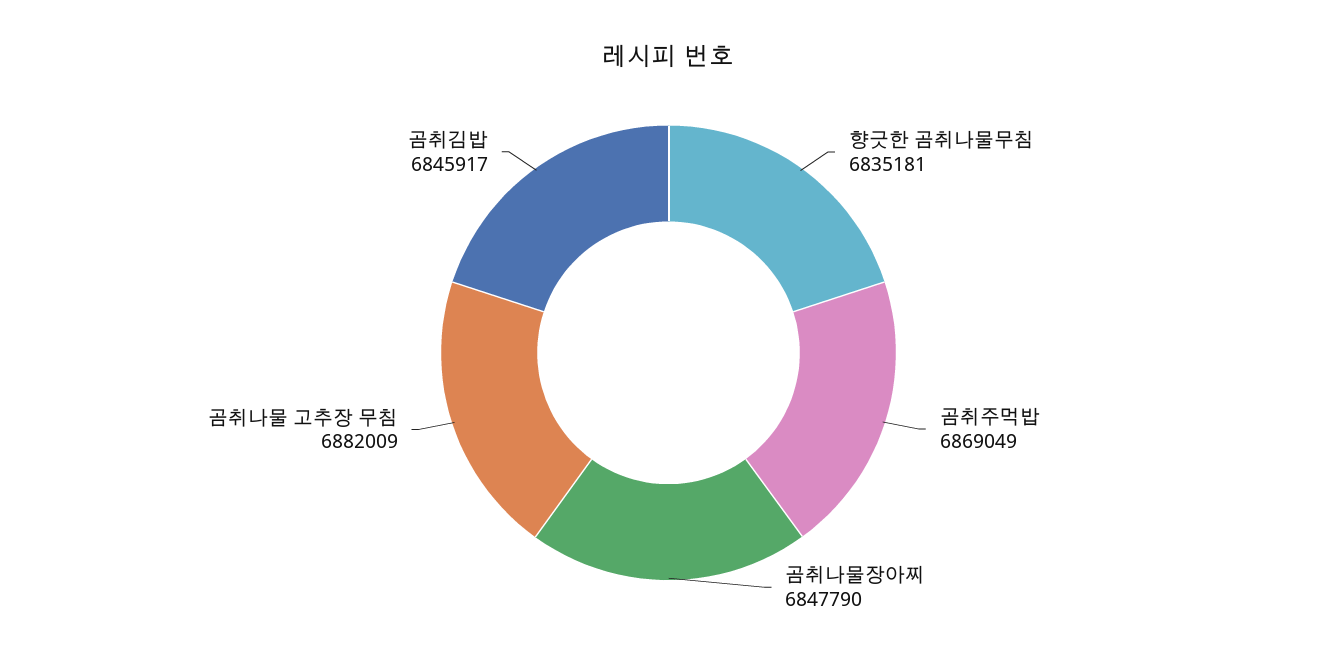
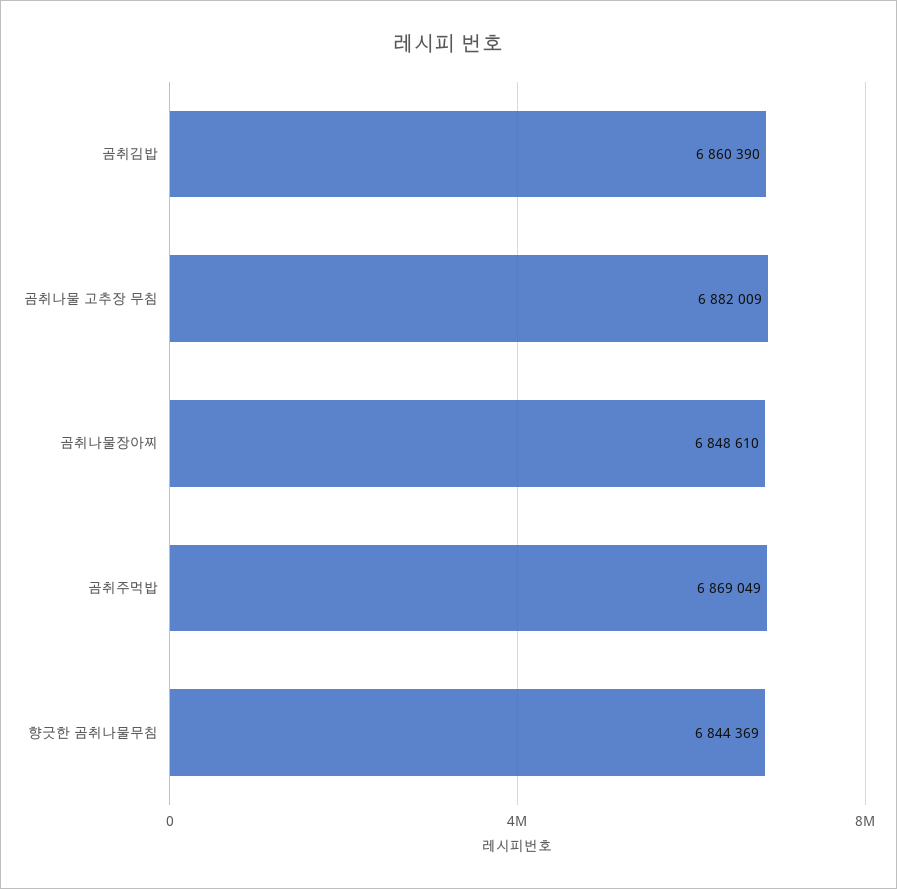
  {
-   "향긋한 곰취나물무침": 6835181,
+   "향긋한 곰취나물무침": 6844369,
    "곰취주먹밥": 6869049,
-   "곰취나물장아찌": 6847790,
+   "곰취나물장아찌": 6848610,
    "곰취나물 고추장 무침": 6882009,
-   "곰취김밥": 6845917
+   "곰취김밥": 6860390
  }

